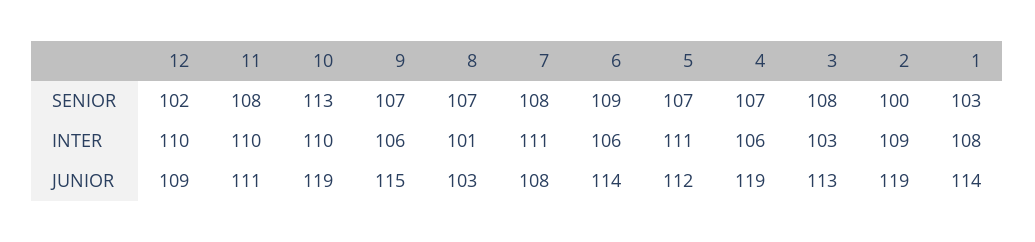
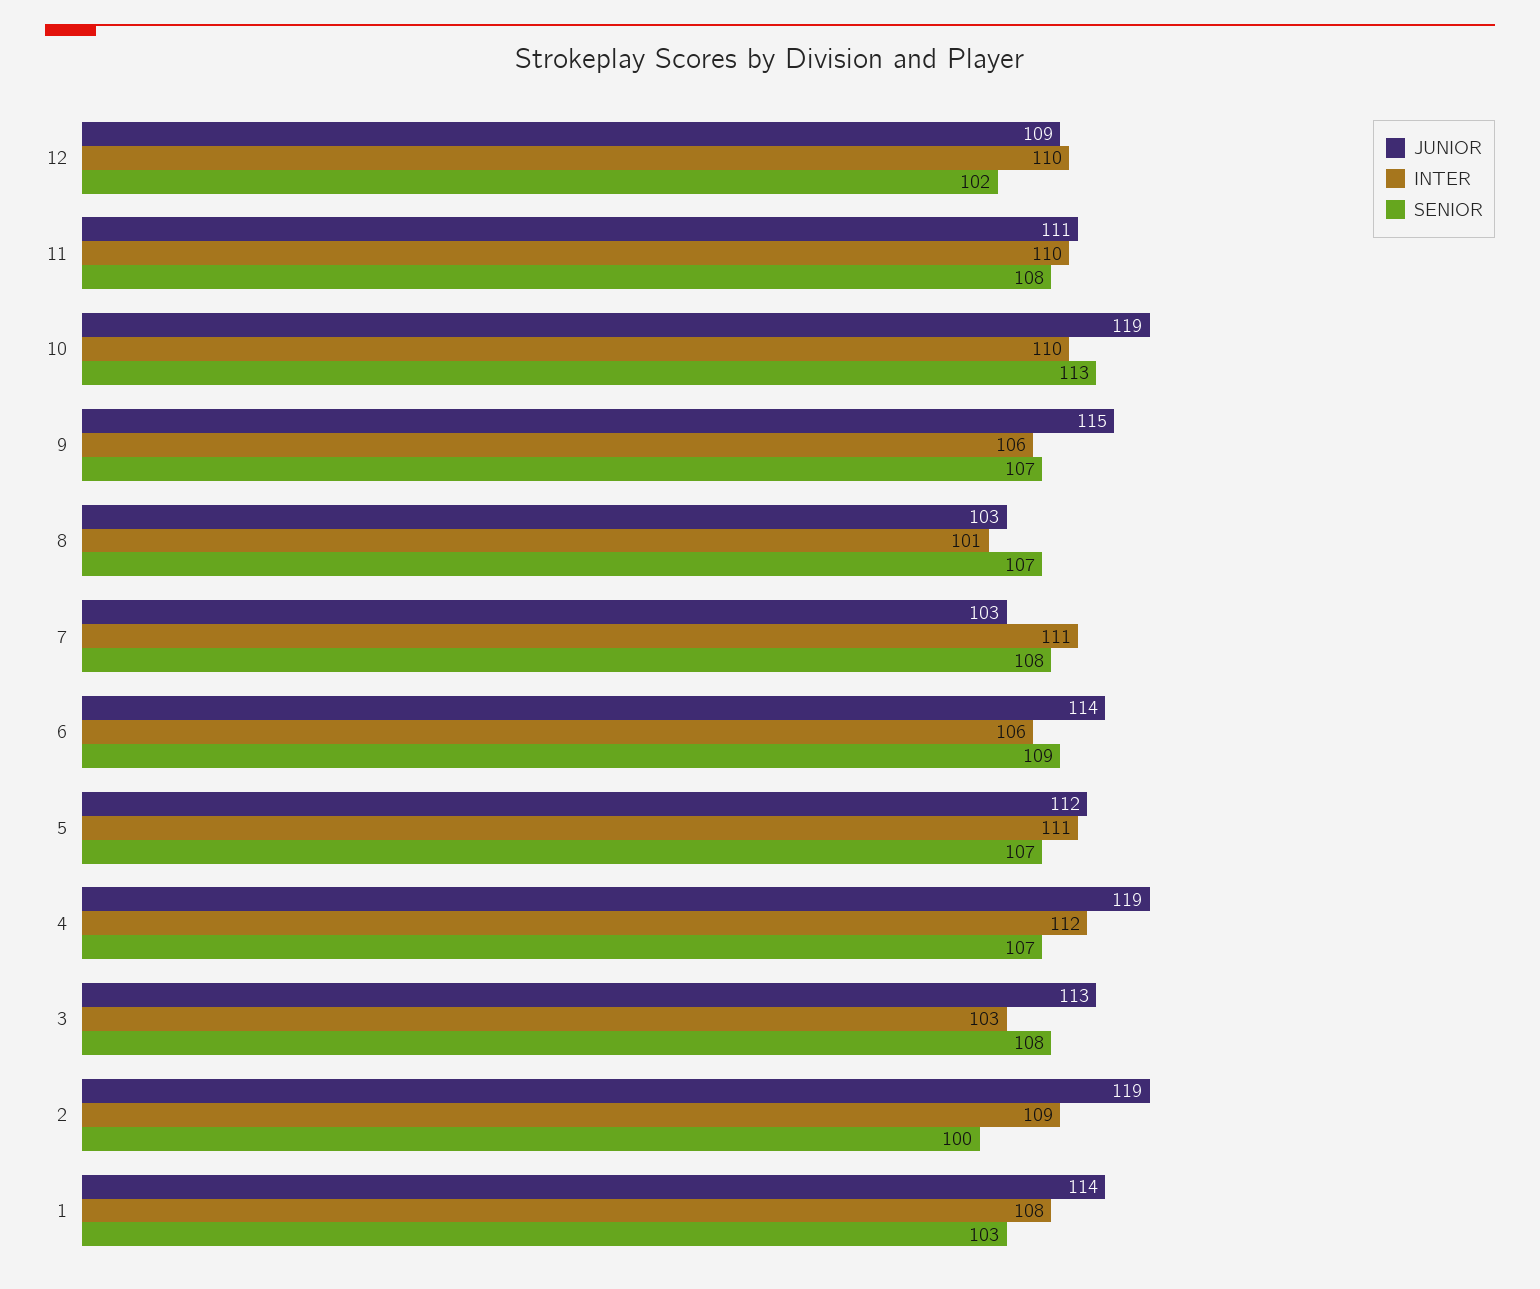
  {
    "SENIOR": {
      "12": 102,
      "11": 108,
      "10": 113,
      "9": 107,
      "8": 107,
      "7": 108,
      "6": 109,
      "5": 107,
      "4": 107,
      "3": 108,
      "2": 100,
      "1": 103
    },
    "INTER": {
      "12": 110,
      "11": 110,
      "10": 110,
      "9": 106,
      "8": 101,
      "7": 111,
      "6": 106,
      "5": 111,
-     "4": 106,
+     "4": 112,
      "3": 103,
      "2": 109,
      "1": 108
    },
    "JUNIOR": {
      "12": 109,
      "11": 111,
      "10": 119,
      "9": 115,
      "8": 103,
-     "7": 108,
+     "7": 103,
      "6": 114,
      "5": 112,
      "4": 119,
      "3": 113,
      "2": 119,
      "1": 114
    }
  }

